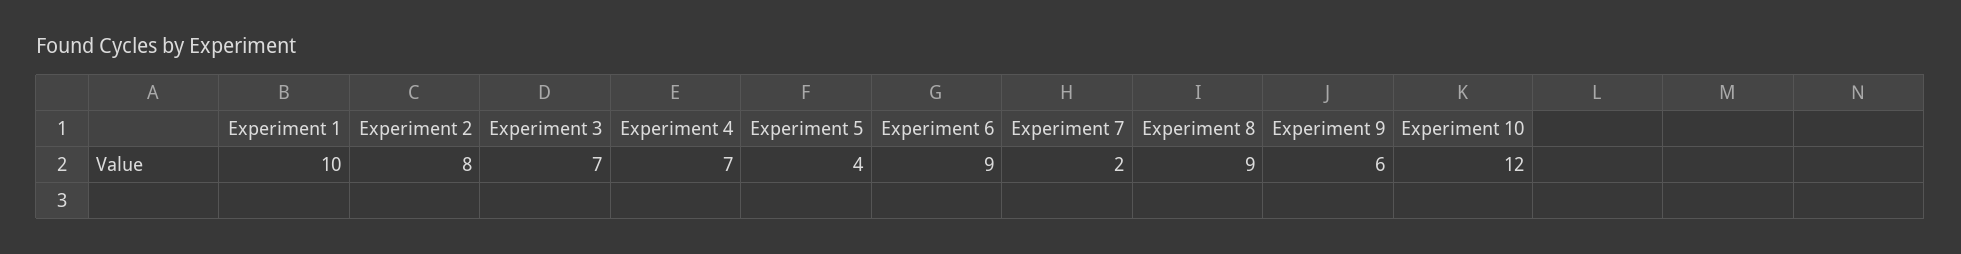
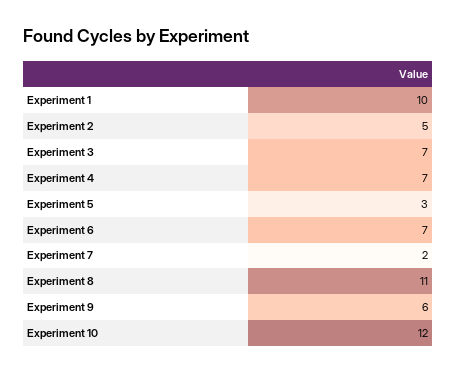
  {
    "Experiment 1": 10,
-   "Experiment 2": 8,
+   "Experiment 2": 5,
    "Experiment 3": 7,
    "Experiment 4": 7,
-   "Experiment 5": 4,
+   "Experiment 5": 3,
-   "Experiment 6": 9,
+   "Experiment 6": 7,
    "Experiment 7": 2,
-   "Experiment 8": 9,
+   "Experiment 8": 11,
    "Experiment 9": 6,
    "Experiment 10": 12
  }

